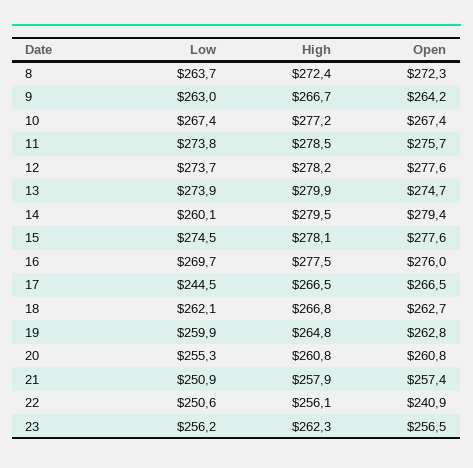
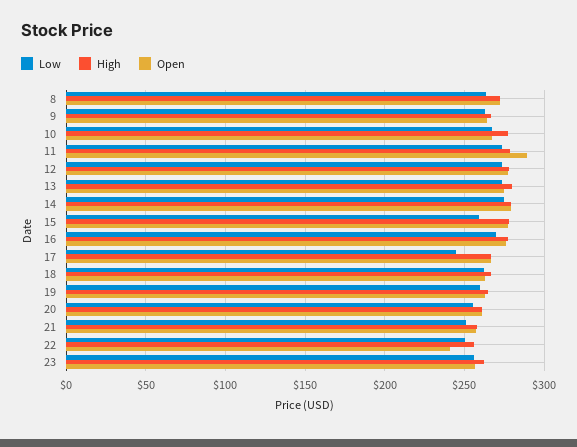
  {
    "Low": {
      "8": 263.7,
      "9": 263,
      "10": 267.4,
      "11": 273.8,
      "12": 273.7,
      "13": 273.9,
-     "14": 260.1,
+     "14": 275,
-     "15": 274.5,
+     "15": 260,
      "16": 269.7,
      "17": 244.5,
      "18": 262.1,
      "19": 259.9,
      "20": 255.3,
      "21": 250.9,
      "22": 250.6,
      "23": 256.2
    },
    "High": {
      "8": 272.4,
      "9": 266.7,
      "10": 277.2,
      "11": 278.5,
      "12": 278.2,
      "13": 279.9,
      "14": 279.5,
      "15": 278.1,
      "16": 277.5,
      "17": 266.5,
      "18": 266.8,
      "19": 264.8,
      "20": 260.8,
      "21": 257.9,
      "22": 256.1,
      "23": 262.3
    },
    "Open": {
      "8": 272.3,
      "9": 264.2,
      "10": 267.4,
-     "11": 275.7,
+     "11": 290,
      "12": 277.6,
      "13": 274.7,
      "14": 279.4,
      "15": 277.6,
      "16": 276,
      "17": 266.5,
      "18": 262.7,
      "19": 262.8,
      "20": 260.8,
      "21": 257.4,
      "22": 240.9,
      "23": 256.5
    }
  }

